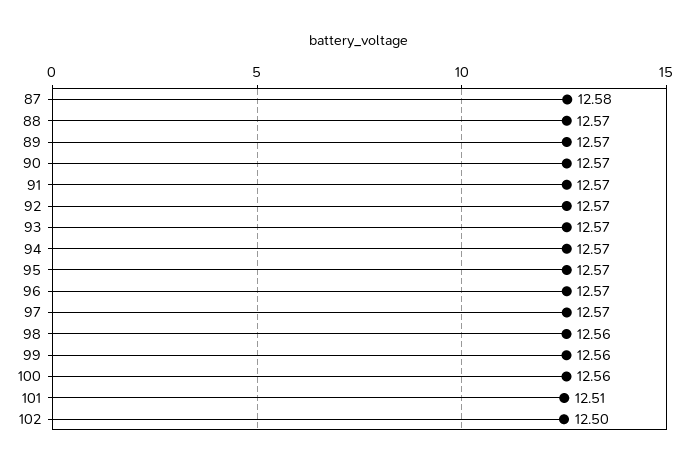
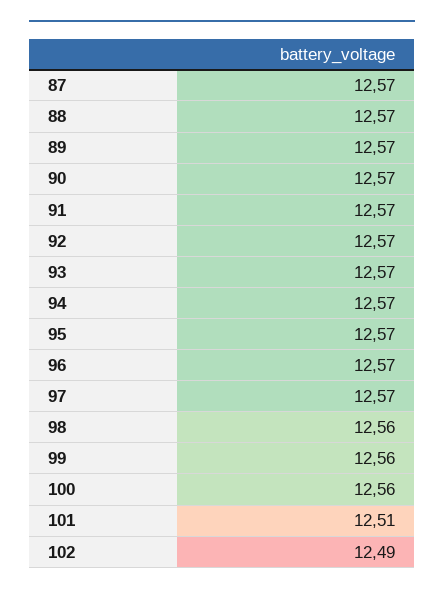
  {
-   "87": 12.58,
+   "87": 12.57,
    "88": 12.57,
    "89": 12.57,
    "90": 12.57,
    "91": 12.57,
    "92": 12.57,
    "93": 12.57,
    "94": 12.57,
    "95": 12.57,
    "96": 12.57,
    "97": 12.57,
    "98": 12.56,
    "99": 12.56,
    "100": 12.56,
    "101": 12.51,
-   "102": 12.5
+   "102": 12.49
  }

